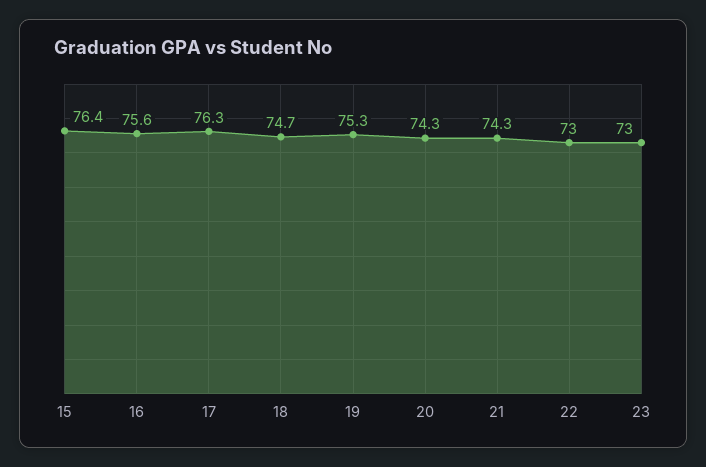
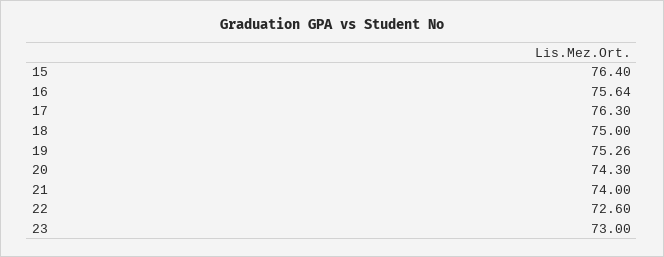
  {
    "15": 76.4,
    "16": 75.64,
    "17": 76.3,
-   "18": 74.7,
+   "18": 75,
    "19": 75.26,
    "20": 74.3,
-   "21": 74.3,
+   "21": 74,
-   "22": 73,
+   "22": 72.6,
    "23": 73
  }

